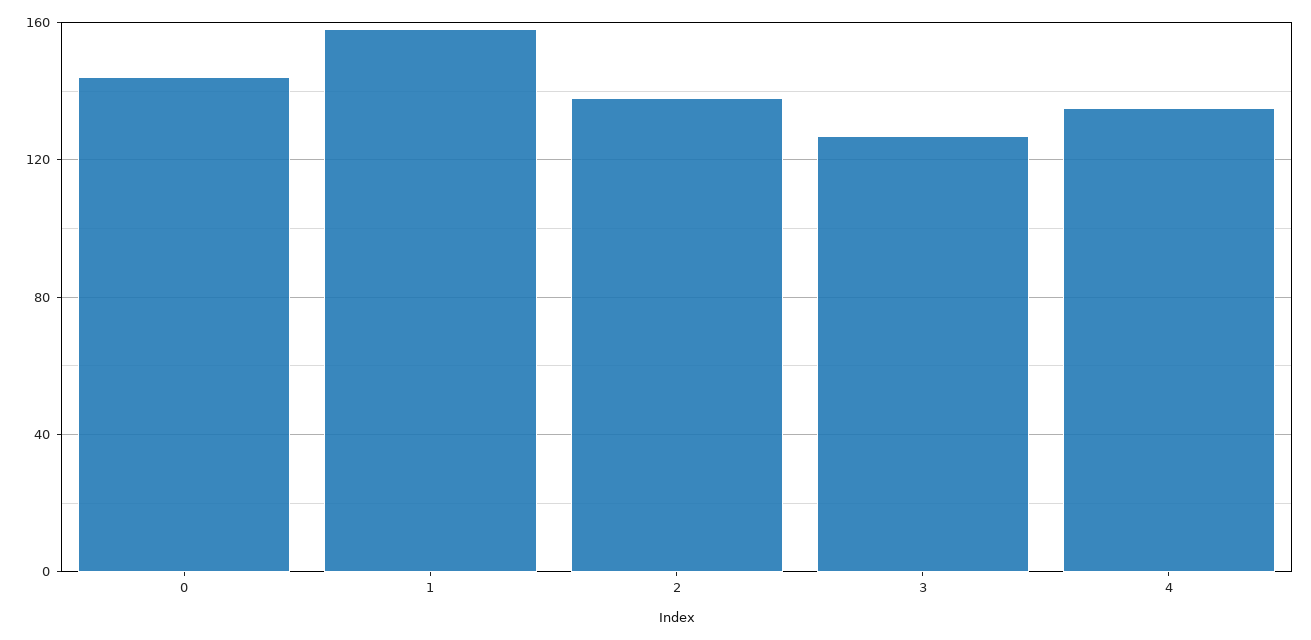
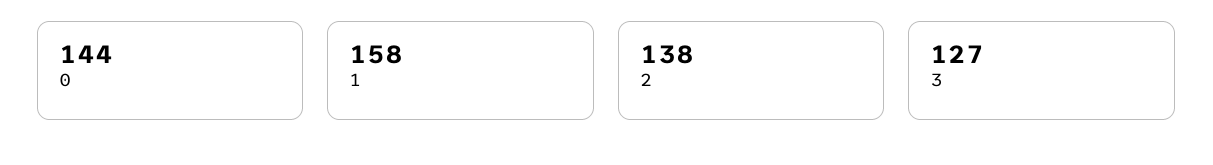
  {
    "0": 144,
    "1": 158,
    "2": 138,
-   "3": 127,
+   "3": 127
-   "4": 135
  }

